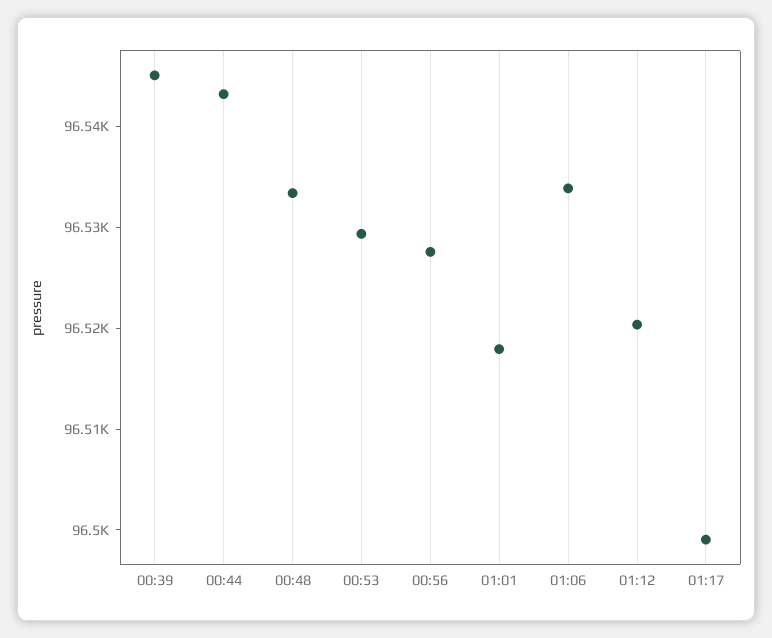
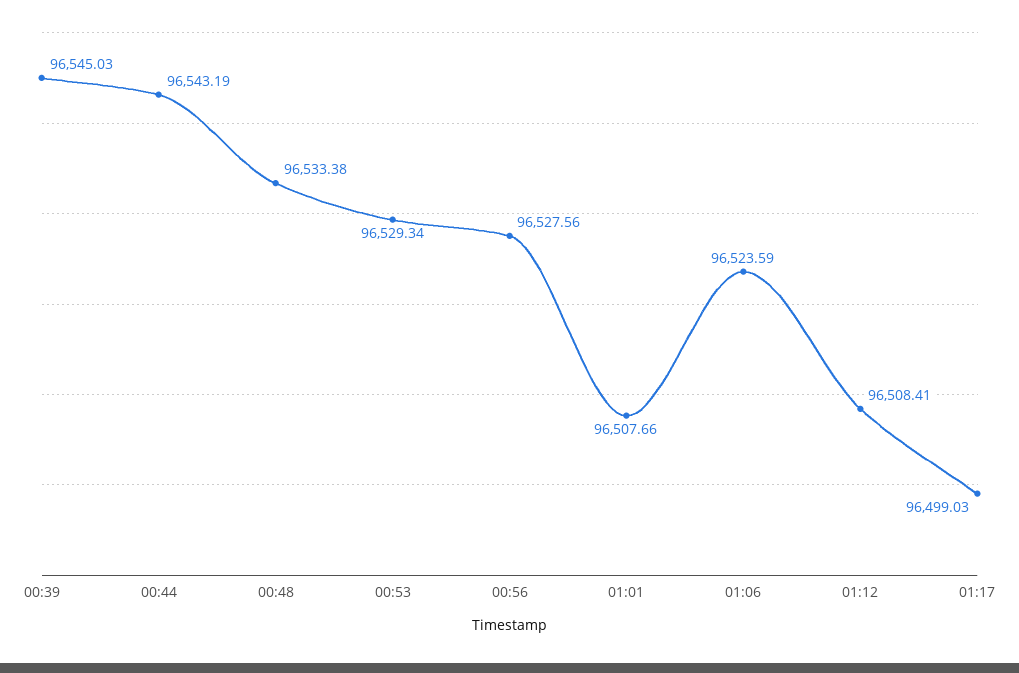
  {
    "00:39": 96545.03,
    "00:44": 96543.19,
    "00:48": 96533.38,
    "00:53": 96529.34,
    "00:56": 96527.56,
-   "01:01": 96518,
+   "01:01": 96507.66,
-   "01:06": 96534,
+   "01:06": 96523.59,
-   "01:12": 96520,
+   "01:12": 96508.41,
    "01:17": 96499.03
  }

